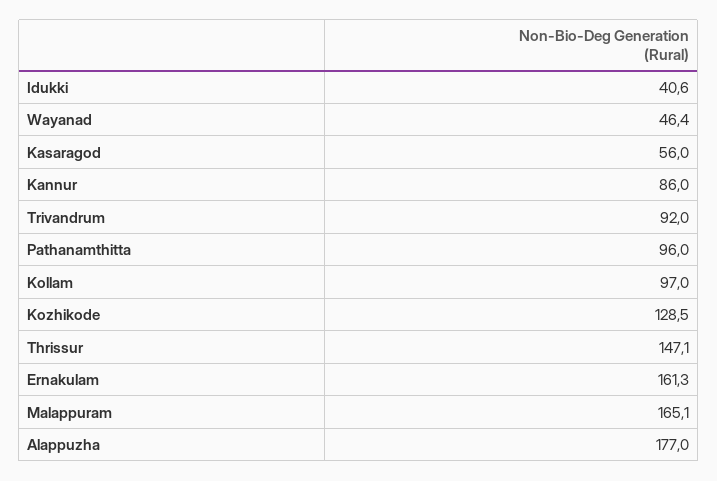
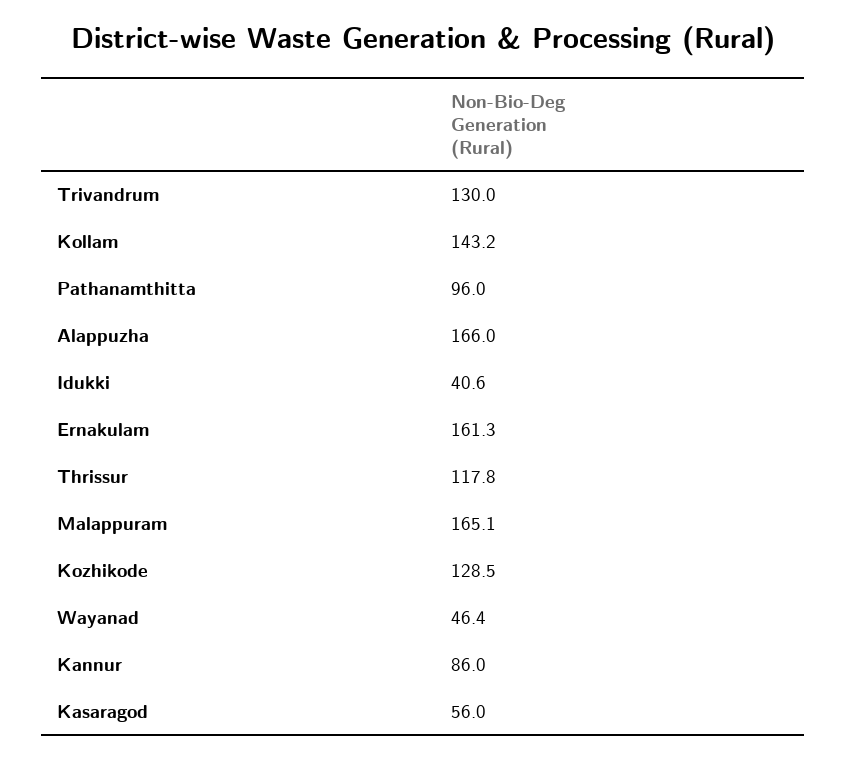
  {
    "Idukki": 40.6,
    "Wayanad": 46.4,
    "Kasaragod": 56,
    "Kannur": 86,
-   "Trivandrum": 92,
+   "Trivandrum": 130,
    "Pathanamthitta": 96,
-   "Kollam": 97,
+   "Kollam": 143.2,
    "Kozhikode": 128.5,
-   "Thrissur": 147.1,
+   "Thrissur": 117.8,
    "Ernakulam": 161.3,
    "Malappuram": 165.1,
-   "Alappuzha": 177
+   "Alappuzha": 166
  }

